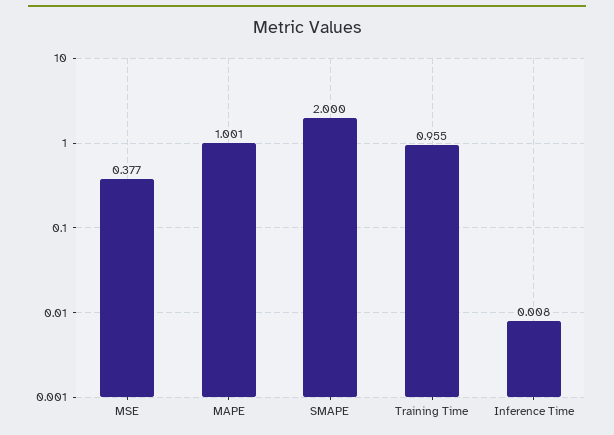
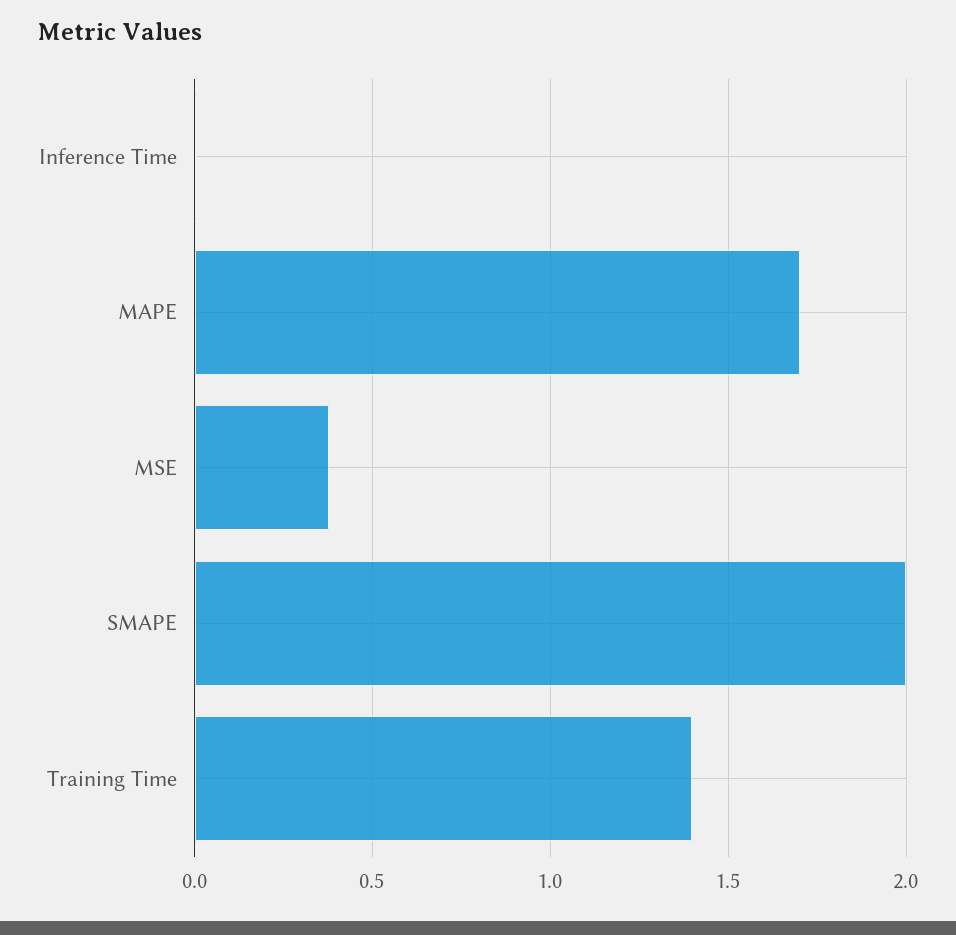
  {
    "MSE": 0.377,
-   "MAPE": 1.001,
+   "MAPE": 1.7,
    "SMAPE": 2,
-   "Training Time": 0.955,
+   "Training Time": 1.4,
    "Inference Time": 0.008
  }

